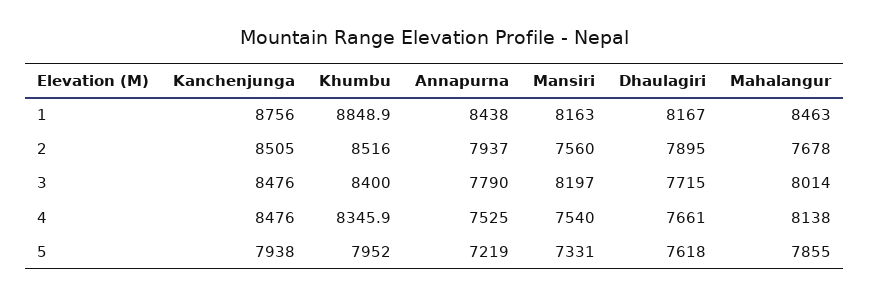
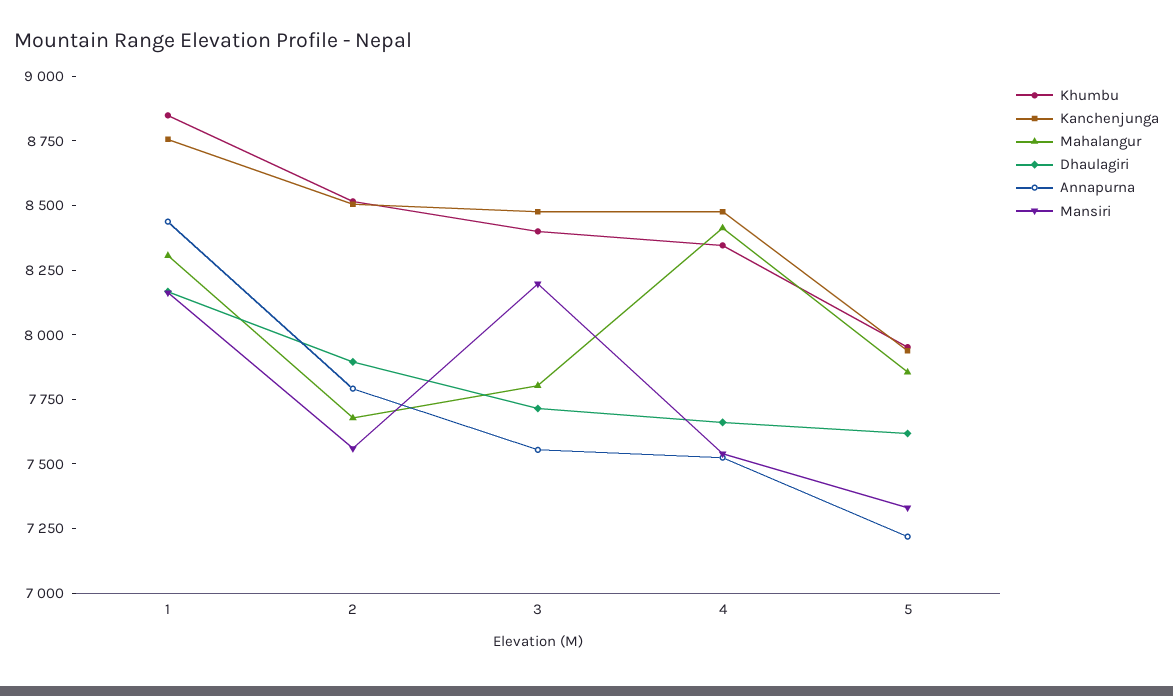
  {
    "Kanchenjunga": {
      "1": 8756,
      "2": 8505,
      "3": 8476,
      "4": 8476,
      "5": 7938
    },
    "Khumbu": {
      "1": 8848.9,
      "2": 8516,
      "3": 8400,
      "4": 8345.9,
      "5": 7952
    },
    "Annapurna": {
      "1": 8438,
-     "2": 7937,
+     "2": 7800,
-     "3": 7790,
+     "3": 7550,
      "4": 7525,
      "5": 7219
    },
    "Mansiri": {
      "1": 8163,
      "2": 7560,
      "3": 8197,
      "4": 7540,
      "5": 7331
    },
    "Dhaulagiri": {
      "1": 8167,
      "2": 7895,
      "3": 7715,
      "4": 7661,
      "5": 7618
    },
    "Mahalangur": {
-     "1": 8463,
+     "1": 8300,
      "2": 7678,
-     "3": 8014,
+     "3": 7800,
-     "4": 8138,
+     "4": 8400,
      "5": 7855
    }
  }

